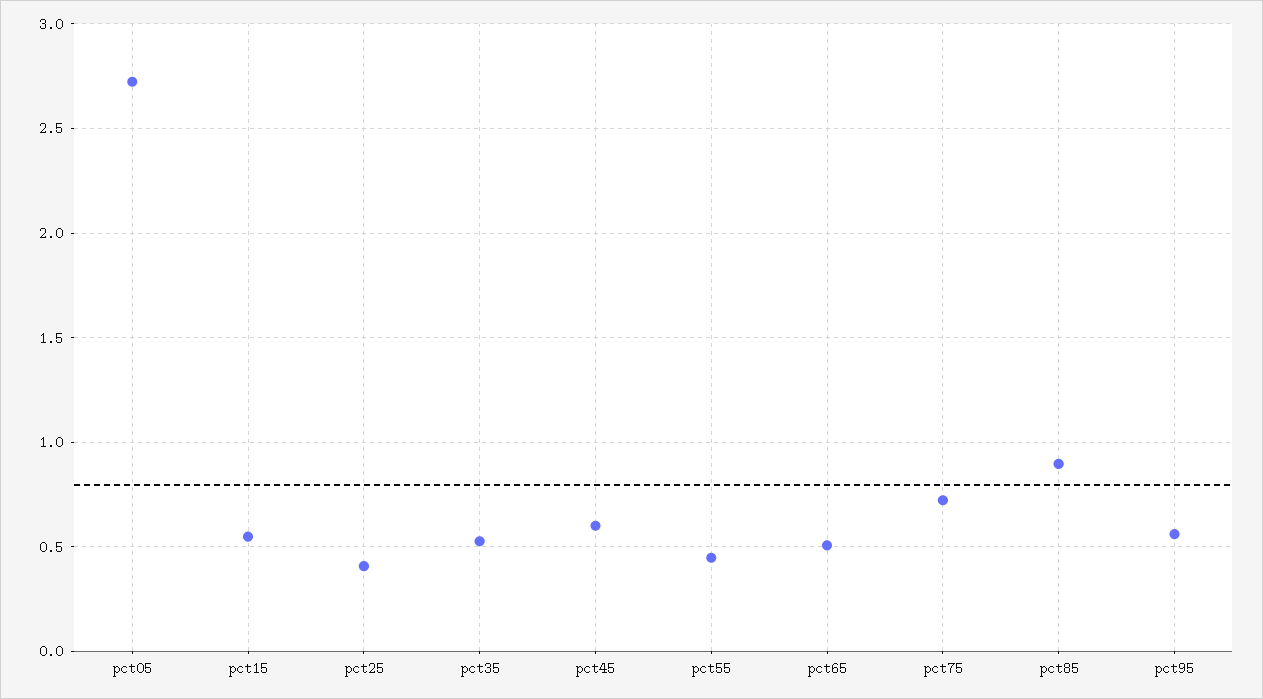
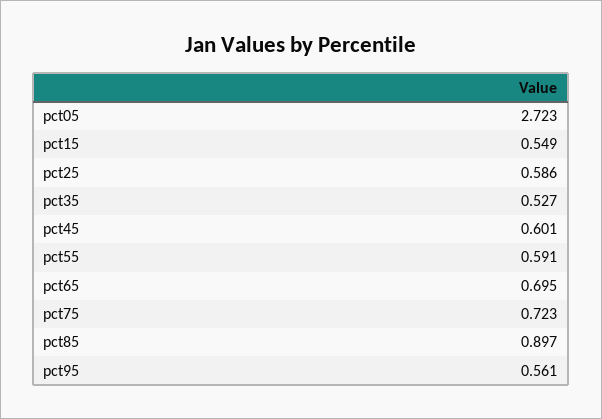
  {
    "pct05": 2.723,
    "pct15": 0.549,
-   "pct25": 0.4,
+   "pct25": 0.586,
    "pct35": 0.527,
    "pct45": 0.601,
-   "pct55": 0.45,
+   "pct55": 0.591,
-   "pct65": 0.5,
+   "pct65": 0.695,
    "pct75": 0.723,
    "pct85": 0.897,
    "pct95": 0.561
  }

